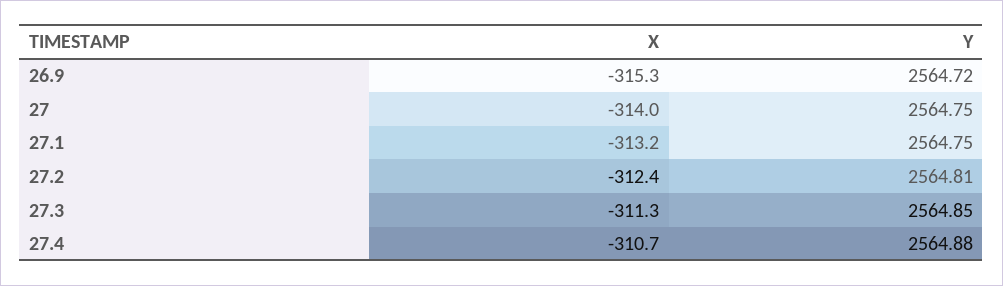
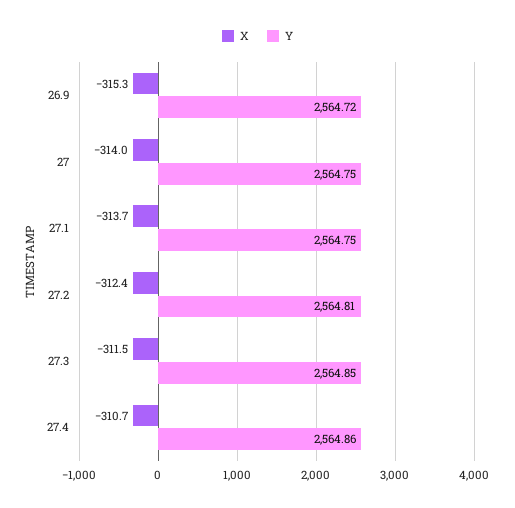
  {
    "X": {
      "26.9": -315.3,
      "27": -314,
-     "27.1": -313.2,
+     "27.1": -313.7,
      "27.2": -312.4,
-     "27.3": -311.3,
+     "27.3": -311.5,
      "27.4": -310.7
    },
    "Y": {
      "26.9": 2564.72,
      "27": 2564.75,
      "27.1": 2564.75,
      "27.2": 2564.81,
      "27.3": 2564.85,
-     "27.4": 2564.88
+     "27.4": 2564.86
    }
  }

